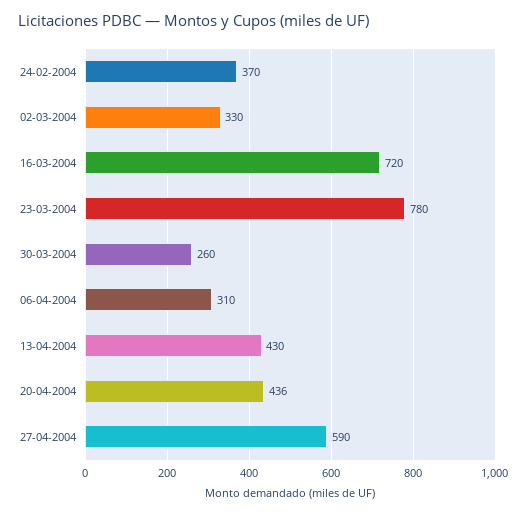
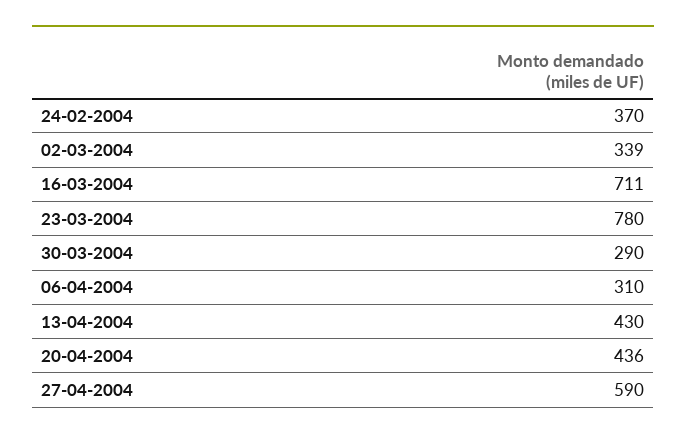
  {
    "24-02-2004": 370,
-   "02-03-2004": 330,
+   "02-03-2004": 339,
-   "16-03-2004": 720,
+   "16-03-2004": 711,
    "23-03-2004": 780,
-   "30-03-2004": 260,
+   "30-03-2004": 290,
    "06-04-2004": 310,
    "13-04-2004": 430,
    "20-04-2004": 436,
    "27-04-2004": 590
  }

